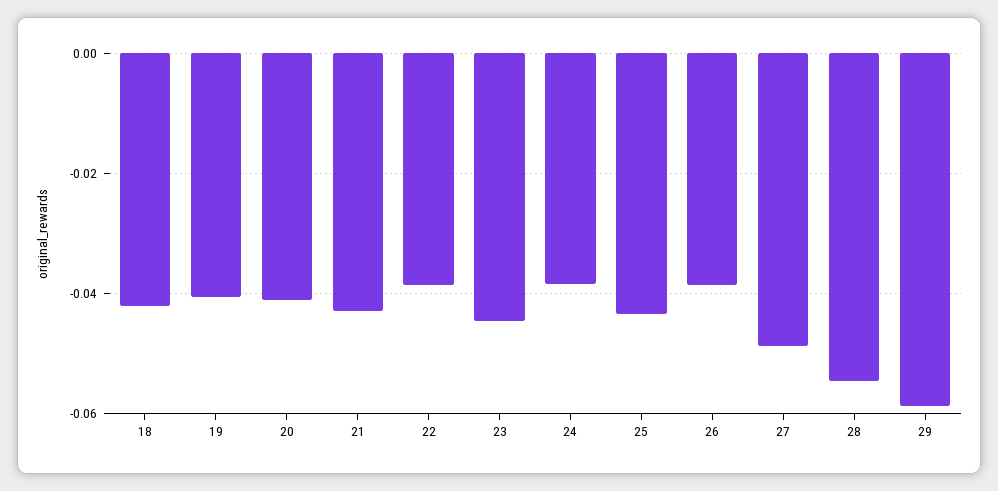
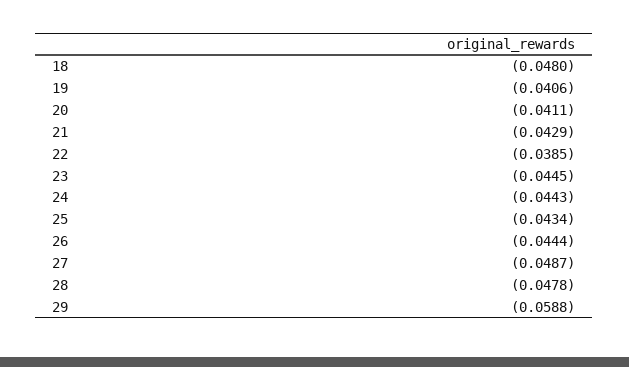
  {
-   "18": -0.042,
+   "18": -0.048,
    "19": -0.0406,
    "20": -0.0411,
    "21": -0.0429,
    "22": -0.0385,
    "23": -0.0445,
-   "24": -0.038,
+   "24": -0.0443,
    "25": -0.0434,
-   "26": -0.038,
+   "26": -0.0444,
    "27": -0.0487,
-   "28": -0.054,
+   "28": -0.0478,
    "29": -0.0588
  }

